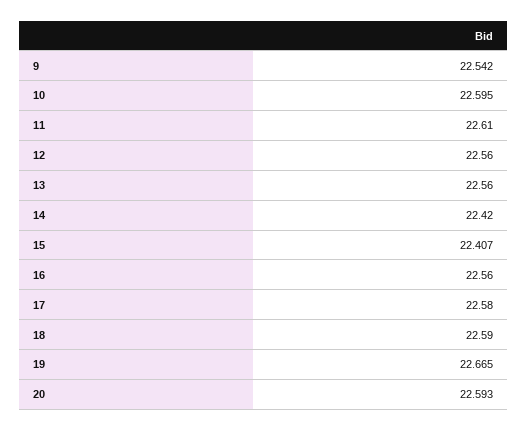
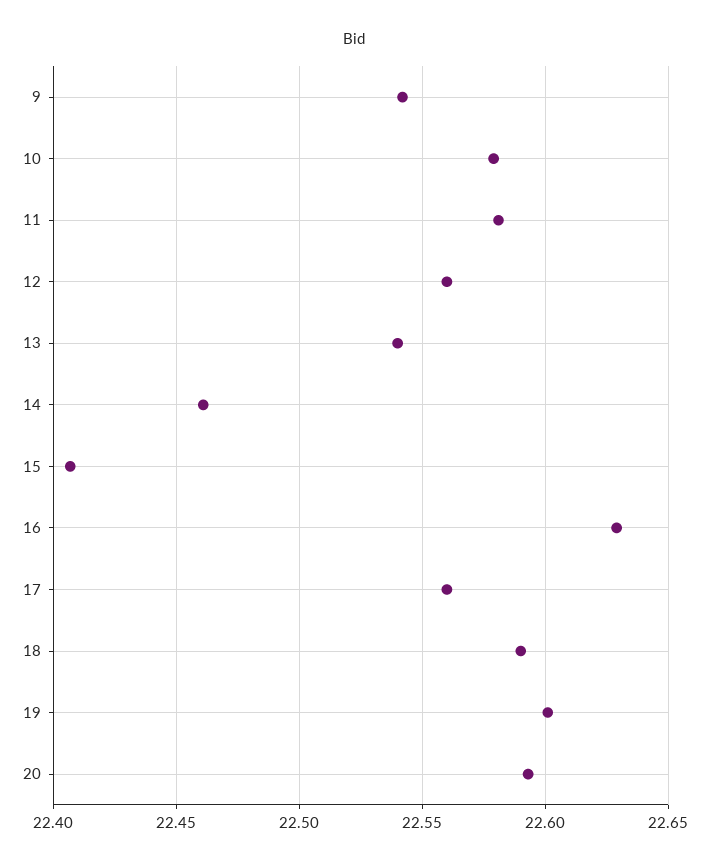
  {
    "9": 22.542,
-   "10": 22.595,
+   "10": 22.58,
-   "11": 22.61,
+   "11": 22.58,
    "12": 22.56,
-   "13": 22.56,
+   "13": 22.54,
-   "14": 22.42,
+   "14": 22.46,
    "15": 22.407,
-   "16": 22.56,
+   "16": 22.63,
-   "17": 22.58,
+   "17": 22.56,
    "18": 22.59,
-   "19": 22.665,
+   "19": 22.6,
    "20": 22.593
  }

